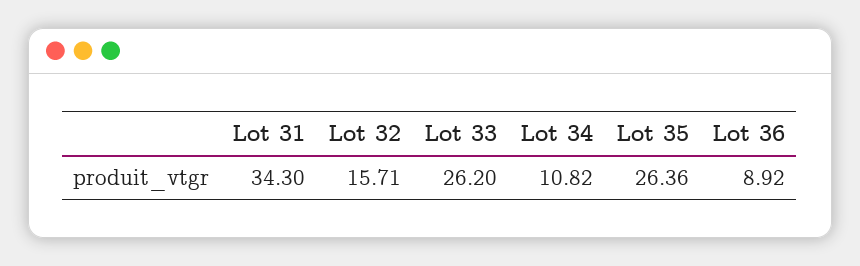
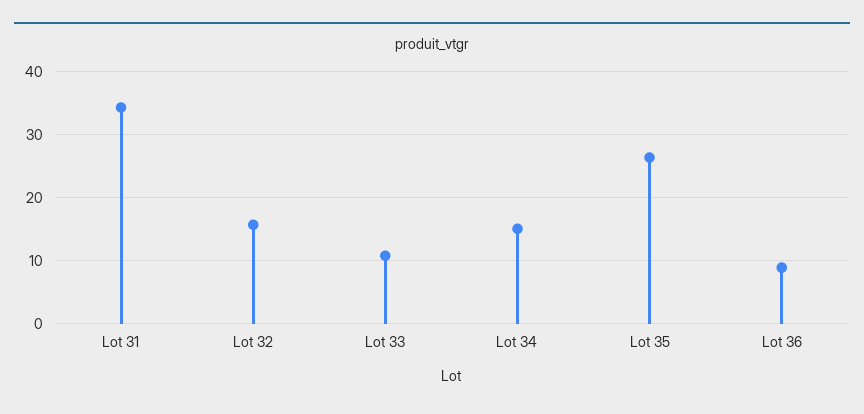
  {
    "Lot 31": 34.3,
    "Lot 32": 15.71,
-   "Lot 33": 26.2,
+   "Lot 33": 11,
-   "Lot 34": 10.82,
+   "Lot 34": 15,
    "Lot 35": 26.36,
    "Lot 36": 8.92
  }

